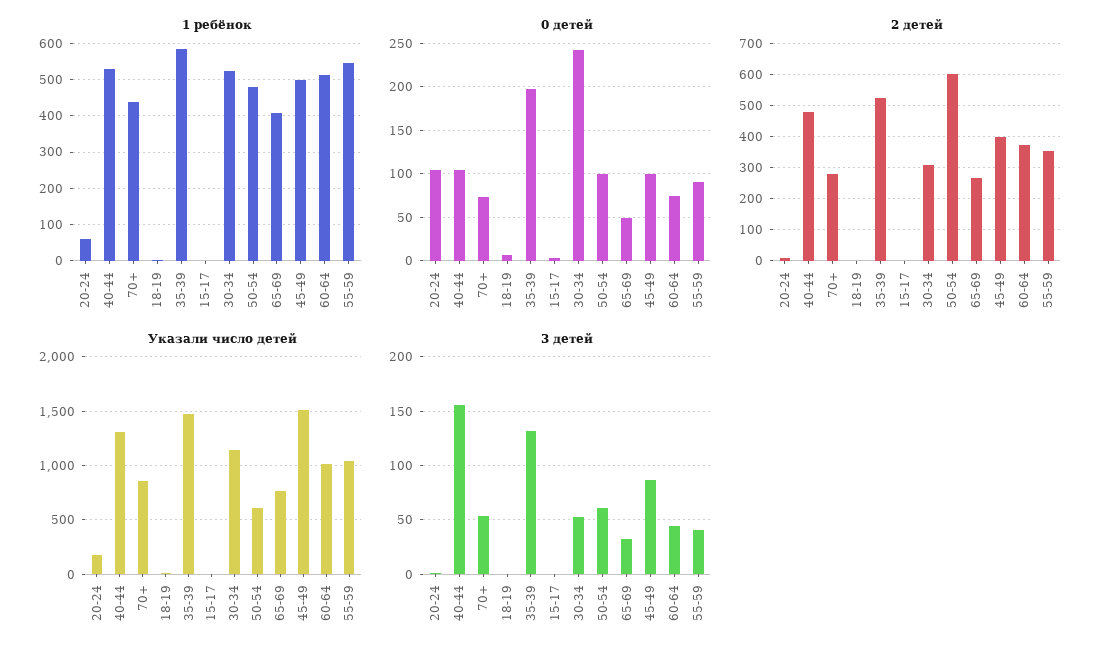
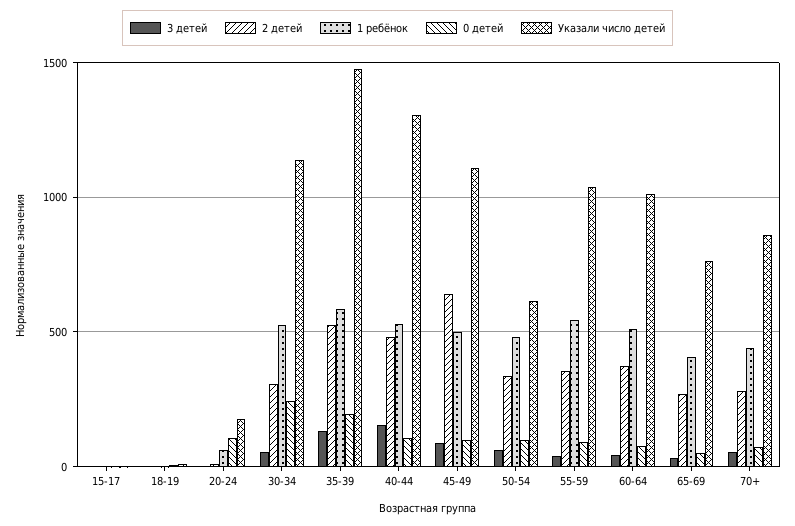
  {
    "1 ребёнок": {
      "20-24": 60,
      "40-44": 540,
      "70+": 440,
      "18-19": 0,
      "35-39": 580,
      "15-17": 0,
      "30-34": 520,
      "50-54": 480,
      "65-69": 400,
      "45-49": 500,
      "60-64": 520,
      "55-59": 540
    },
    "0 детей": {
      "20-24": 110,
      "40-44": 110,
      "70+": 70,
      "18-19": 10,
      "35-39": 200,
      "15-17": 0,
      "30-34": 240,
      "50-54": 100,
      "65-69": 50,
      "45-49": 100,
      "60-64": 80,
      "55-59": 90
    },
    "2 детей": {
      "20-24": 20,
      "40-44": 480,
      "70+": 280,
      "18-19": 0,
      "35-39": 520,
      "15-17": 0,
      "30-34": 300,
-     "50-54": 600,
+     "50-54": 350,
      "65-69": 260,
-     "45-49": 400,
+     "45-49": 650,
      "60-64": 380,
      "55-59": 360
    },
    "Указали число детей": {
      "20-24": 200,
      "40-44": 1300,
      "70+": 850,
      "18-19": 0,
      "35-39": 1500,
      "15-17": 0,
      "30-34": 1150,
      "50-54": 600,
      "65-69": 750,
-     "45-49": 1500,
+     "45-49": 1100,
      "60-64": 1000,
      "55-59": 1050
    },
    "3 детей": {
      "20-24": 0,
      "40-44": 160,
      "70+": 50,
      "18-19": 0,
      "35-39": 130,
      "15-17": 0,
      "30-34": 50,
      "50-54": 60,
      "65-69": 30,
      "45-49": 90,
      "60-64": 40,
      "55-59": 40
    }
  }

